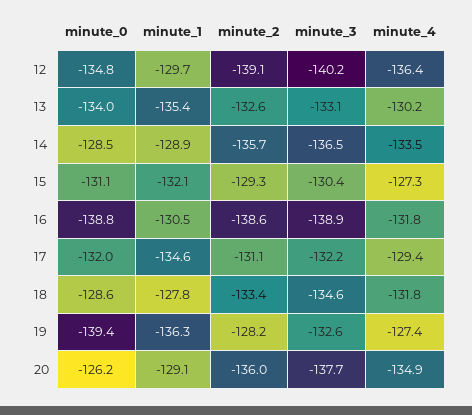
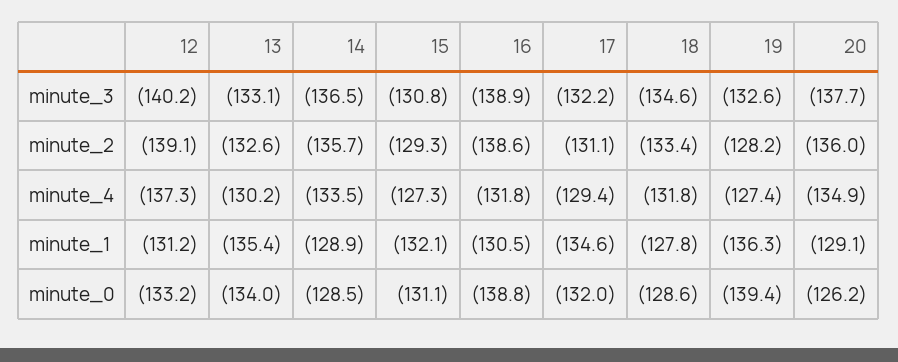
  {
    "minute_0": {
-     "12": -134.8,
+     "12": -133.2,
      "13": -134,
      "14": -128.5,
      "15": -131.1,
      "16": -138.8,
      "17": -132,
      "18": -128.6,
      "19": -139.4,
      "20": -126.2
    },
    "minute_1": {
-     "12": -129.7,
+     "12": -131.2,
      "13": -135.4,
      "14": -128.9,
      "15": -132.1,
      "16": -130.5,
      "17": -134.6,
      "18": -127.8,
      "19": -136.3,
      "20": -129.1
    },
    "minute_2": {
      "12": -139.1,
      "13": -132.6,
      "14": -135.7,
      "15": -129.3,
      "16": -138.6,
      "17": -131.1,
      "18": -133.4,
      "19": -128.2,
      "20": -136
    },
    "minute_3": {
      "12": -140.2,
      "13": -133.1,
      "14": -136.5,
-     "15": -130.4,
+     "15": -130.8,
      "16": -138.9,
      "17": -132.2,
      "18": -134.6,
      "19": -132.6,
      "20": -137.7
    },
    "minute_4": {
-     "12": -136.4,
+     "12": -137.3,
      "13": -130.2,
      "14": -133.5,
      "15": -127.3,
      "16": -131.8,
      "17": -129.4,
      "18": -131.8,
      "19": -127.4,
      "20": -134.9
    }
  }

